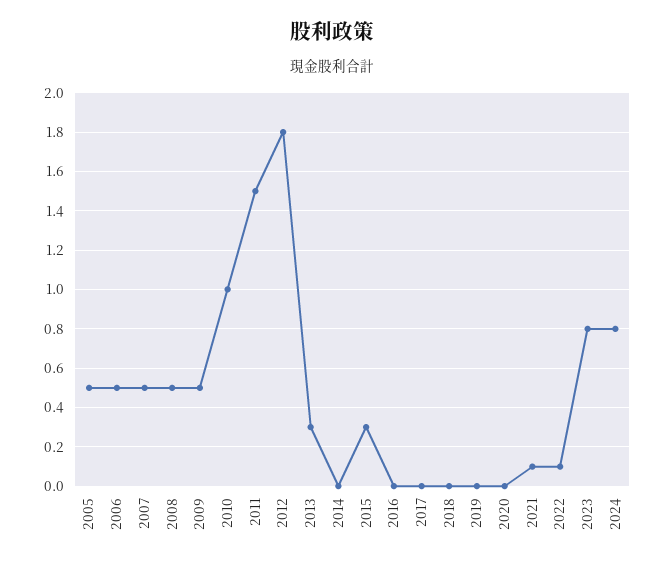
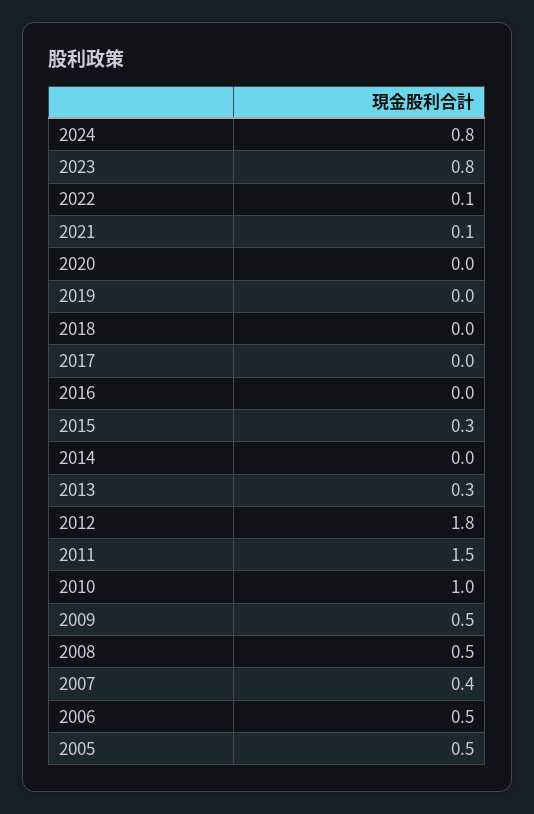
  {
    "2005": 0.5,
    "2006": 0.5,
-   "2007": 0.5,
+   "2007": 0.4,
    "2008": 0.5,
    "2009": 0.5,
    "2010": 1,
    "2011": 1.5,
    "2012": 1.8,
    "2013": 0.3,
    "2014": 0,
    "2015": 0.3,
    "2016": 0,
    "2017": 0,
    "2018": 0,
    "2019": 0,
    "2020": 0,
    "2021": 0.1,
    "2022": 0.1,
    "2023": 0.8,
    "2024": 0.8
  }

